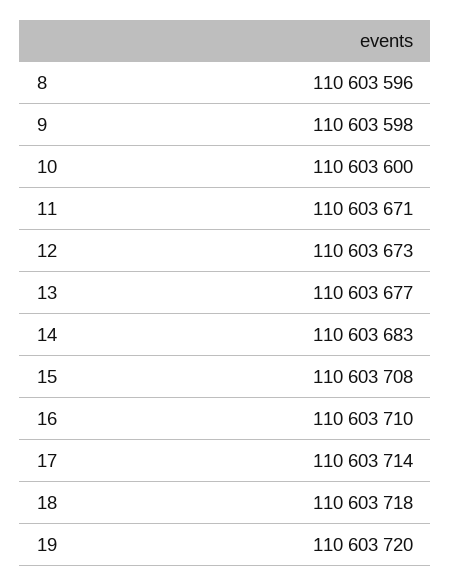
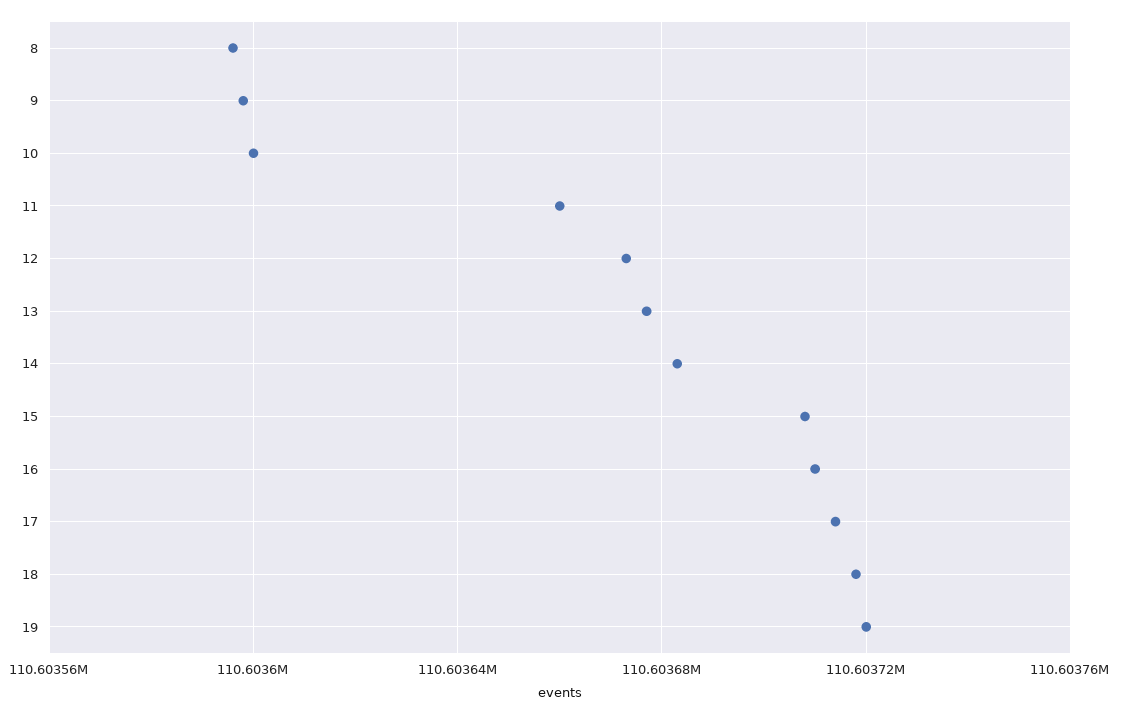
  {
    "8": 110603596,
    "9": 110603598,
    "10": 110603600,
-   "11": 110603671,
+   "11": 110603660,
    "12": 110603673,
    "13": 110603677,
    "14": 110603683,
    "15": 110603708,
    "16": 110603710,
    "17": 110603714,
    "18": 110603718,
    "19": 110603720
  }

